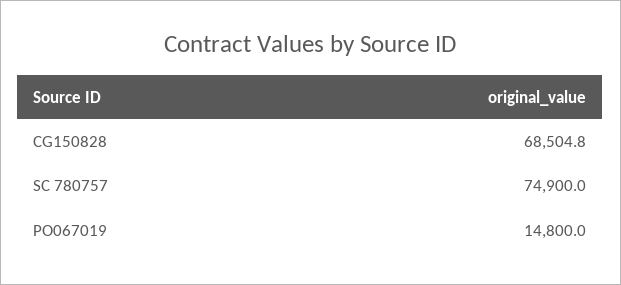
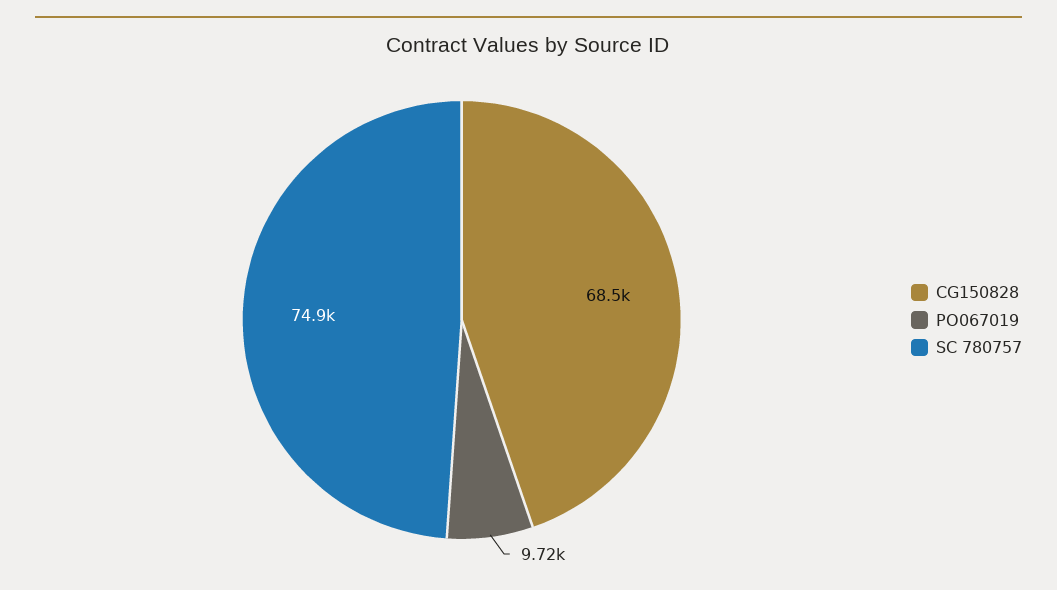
  {
    "CG150828": 68504.8,
    "SC 780757": 74900,
-   "PO067019": 14800
+   "PO067019": 9720
  }

